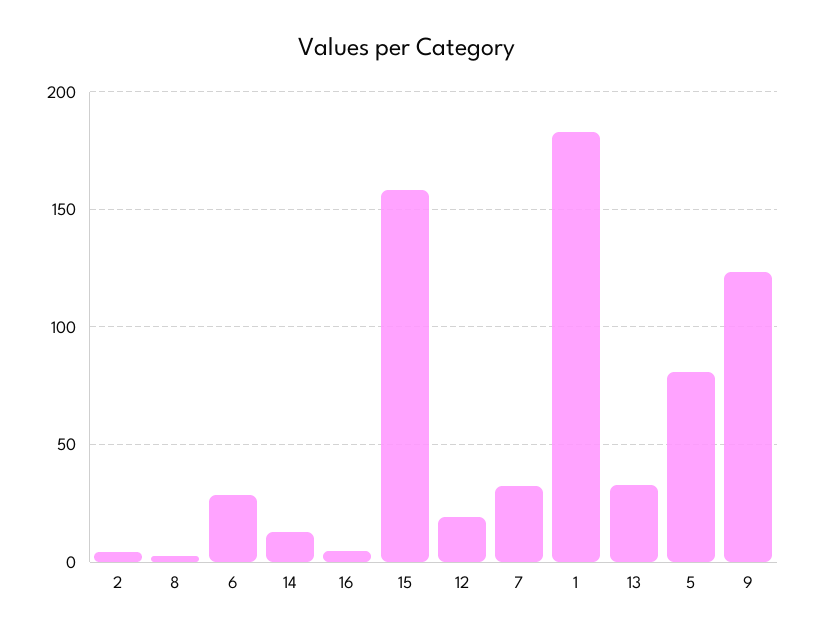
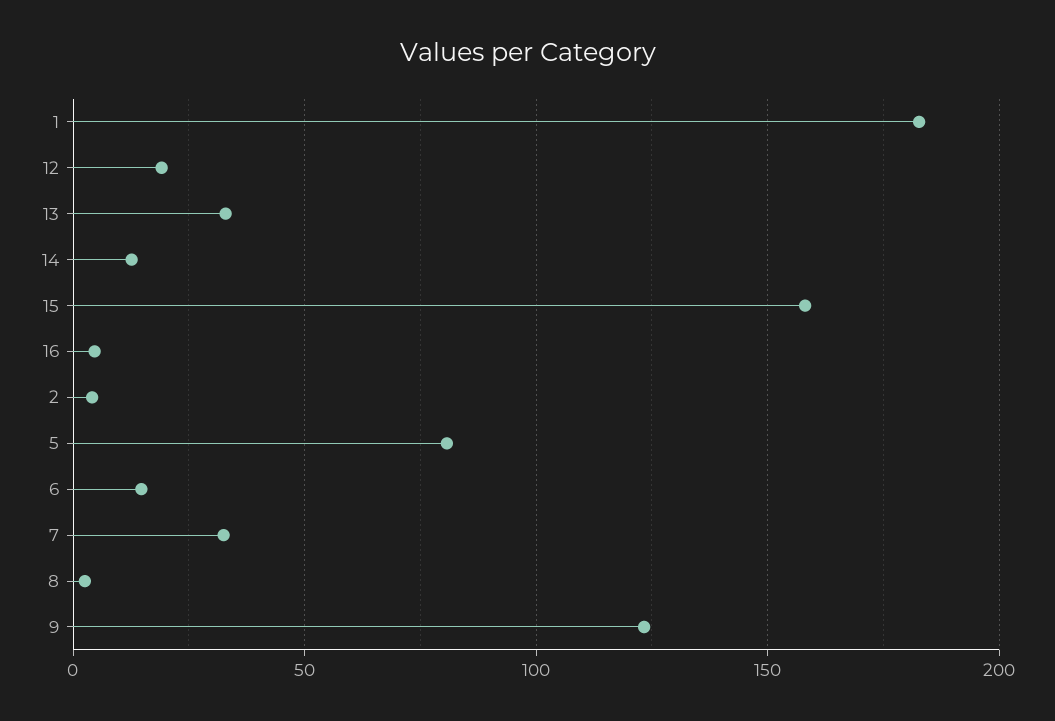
  {
    "2": 5,
    "8": 5,
-   "6": 30,
+   "6": 15,
    "14": 15,
    "16": 5,
    "15": 160,
    "12": 20,
    "7": 35,
    "1": 185,
    "13": 35,
    "5": 80,
    "9": 125
  }

